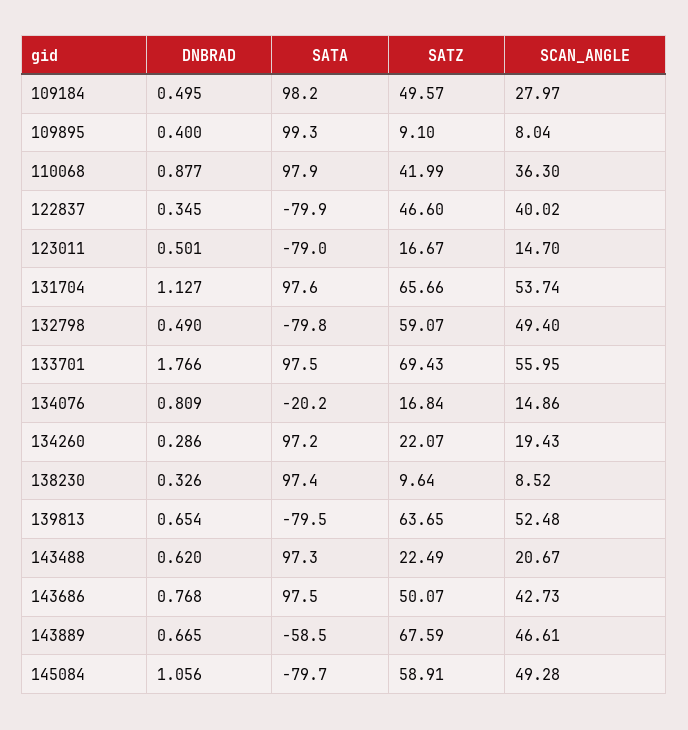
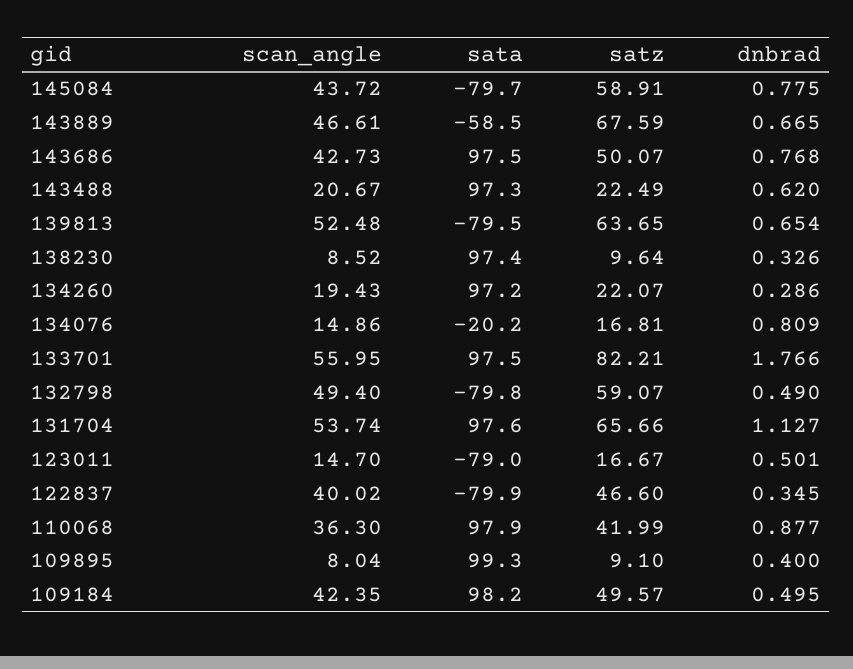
  {
    "DNBRAD": {
      "109184": 0.495,
      "109895": 0.4,
      "110068": 0.877,
      "122837": 0.345,
      "123011": 0.501,
      "131704": 1.127,
      "132798": 0.49,
      "133701": 1.766,
      "134076": 0.809,
      "134260": 0.286,
      "138230": 0.326,
      "139813": 0.654,
      "143488": 0.62,
      "143686": 0.768,
      "143889": 0.665,
-     "145084": 1.056
+     "145084": 0.775
    },
    "SATA": {
      "109184": 98.2,
      "109895": 99.3,
      "110068": 97.9,
      "122837": -79.9,
      "123011": -79,
      "131704": 97.6,
      "132798": -79.8,
      "133701": 97.5,
      "134076": -20.2,
      "134260": 97.2,
      "138230": 97.4,
      "139813": -79.5,
      "143488": 97.3,
      "143686": 97.5,
      "143889": -58.5,
      "145084": -79.7
    },
    "SATZ": {
      "109184": 49.57,
      "109895": 9.1,
      "110068": 41.99,
      "122837": 46.6,
      "123011": 16.67,
      "131704": 65.66,
      "132798": 59.07,
-     "133701": 69.43,
+     "133701": 82.21,
-     "134076": 16.84,
+     "134076": 16.81,
      "134260": 22.07,
      "138230": 9.64,
      "139813": 63.65,
      "143488": 22.49,
      "143686": 50.07,
      "143889": 67.59,
      "145084": 58.91
    },
    "SCAN_ANGLE": {
-     "109184": 27.97,
+     "109184": 42.35,
      "109895": 8.04,
      "110068": 36.3,
      "122837": 40.02,
      "123011": 14.7,
      "131704": 53.74,
      "132798": 49.4,
      "133701": 55.95,
      "134076": 14.86,
      "134260": 19.43,
      "138230": 8.52,
      "139813": 52.48,
      "143488": 20.67,
      "143686": 42.73,
      "143889": 46.61,
-     "145084": 49.28
+     "145084": 43.72
    }
  }

